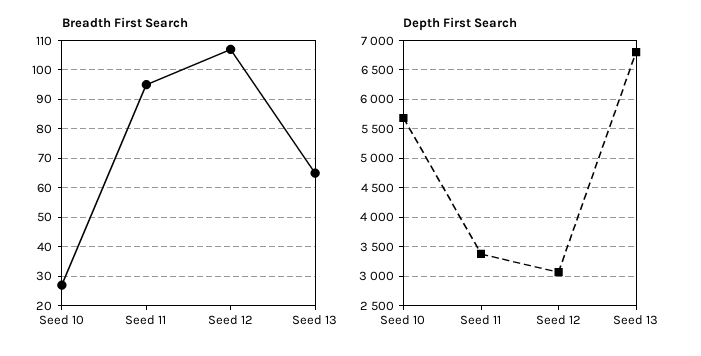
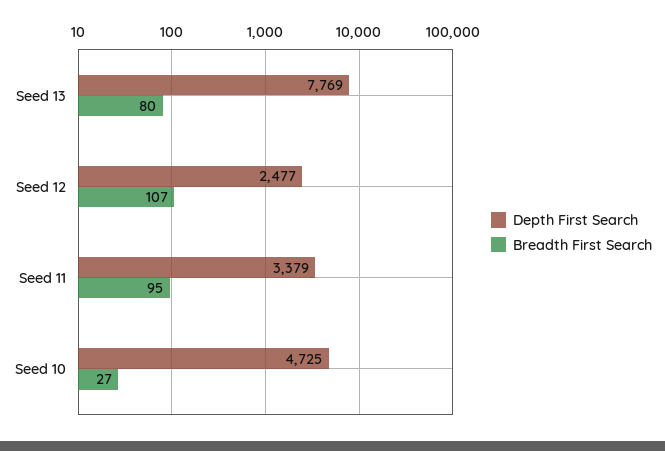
  {
    "Breadth First Search": {
      "Seed 10": 27,
      "Seed 11": 95,
      "Seed 12": 107,
-     "Seed 13": 65
+     "Seed 13": 80
    },
    "Depth First Search": {
-     "Seed 10": 5750,
+     "Seed 10": 4725,
      "Seed 11": 3379,
-     "Seed 12": 3000,
+     "Seed 12": 2477,
-     "Seed 13": 6750
+     "Seed 13": 7769
    }
  }

